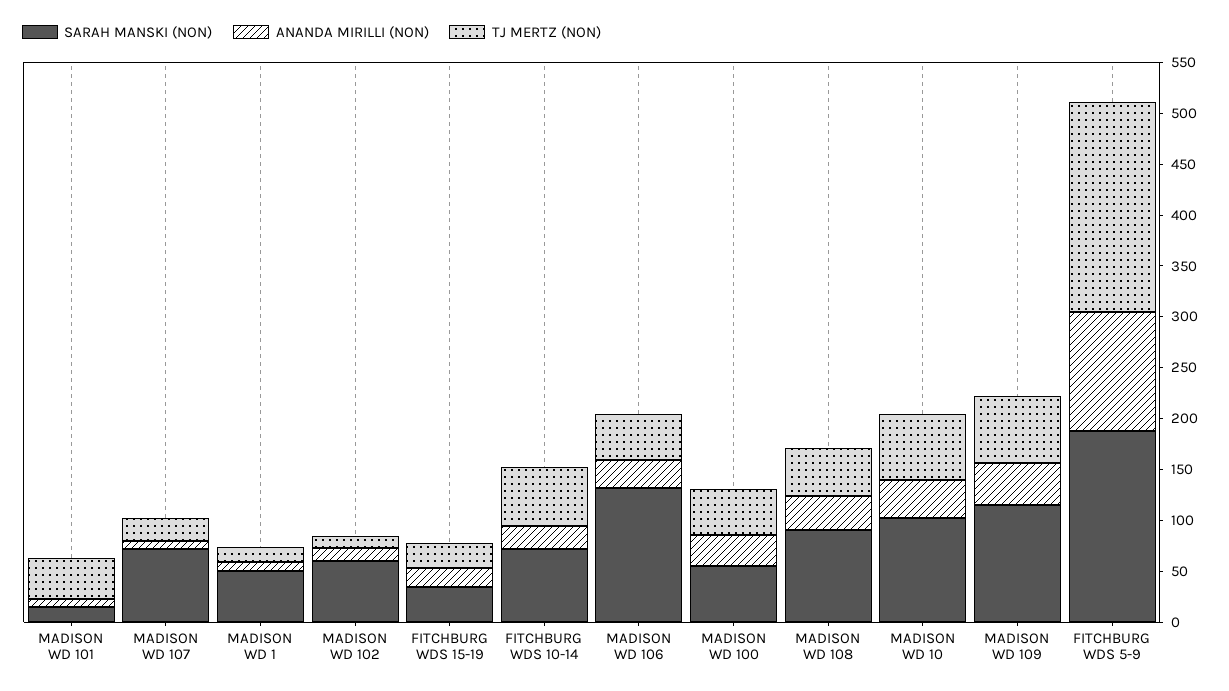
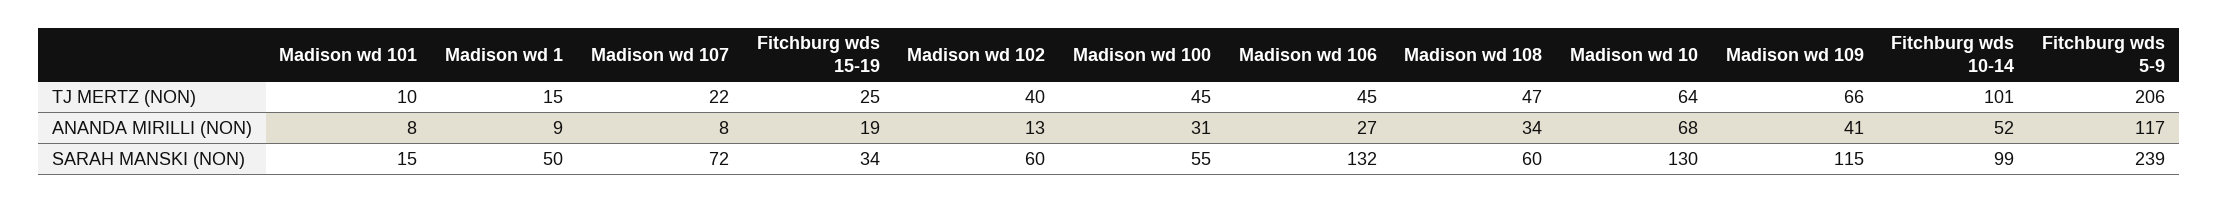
  {
    "SARAH MANSKI (NON)": {
      "MADISON WD 101": 15,
      "MADISON WD 107": 72,
      "MADISON WD 1": 50,
      "MADISON WD 102": 60,
      "FITCHBURG WDS 15-19": 34,
-     "FITCHBURG WDS 10-14": 70,
+     "FITCHBURG WDS 10-14": 99,
      "MADISON WD 106": 132,
      "MADISON WD 100": 55,
-     "MADISON WD 108": 90,
+     "MADISON WD 108": 60,
-     "MADISON WD 10": 100,
+     "MADISON WD 10": 130,
      "MADISON WD 109": 115,
-     "FITCHBURG WDS 5-9": 190
+     "FITCHBURG WDS 5-9": 239
    },
    "ANANDA MIRILLI (NON)": {
      "MADISON WD 101": 8,
      "MADISON WD 107": 8,
      "MADISON WD 1": 9,
      "MADISON WD 102": 13,
      "FITCHBURG WDS 15-19": 19,
-     "FITCHBURG WDS 10-14": 20,
+     "FITCHBURG WDS 10-14": 52,
      "MADISON WD 106": 27,
      "MADISON WD 100": 31,
      "MADISON WD 108": 34,
-     "MADISON WD 10": 40,
+     "MADISON WD 10": 68,
      "MADISON WD 109": 41,
      "FITCHBURG WDS 5-9": 117
    },
    "TJ MERTZ (NON)": {
-     "MADISON WD 101": 40,
+     "MADISON WD 101": 10,
      "MADISON WD 107": 22,
      "MADISON WD 1": 15,
-     "MADISON WD 102": 10,
+     "MADISON WD 102": 40,
      "FITCHBURG WDS 15-19": 25,
-     "FITCHBURG WDS 10-14": 60,
+     "FITCHBURG WDS 10-14": 101,
      "MADISON WD 106": 45,
      "MADISON WD 100": 45,
      "MADISON WD 108": 47,
      "MADISON WD 10": 64,
      "MADISON WD 109": 66,
      "FITCHBURG WDS 5-9": 206
    }
  }

